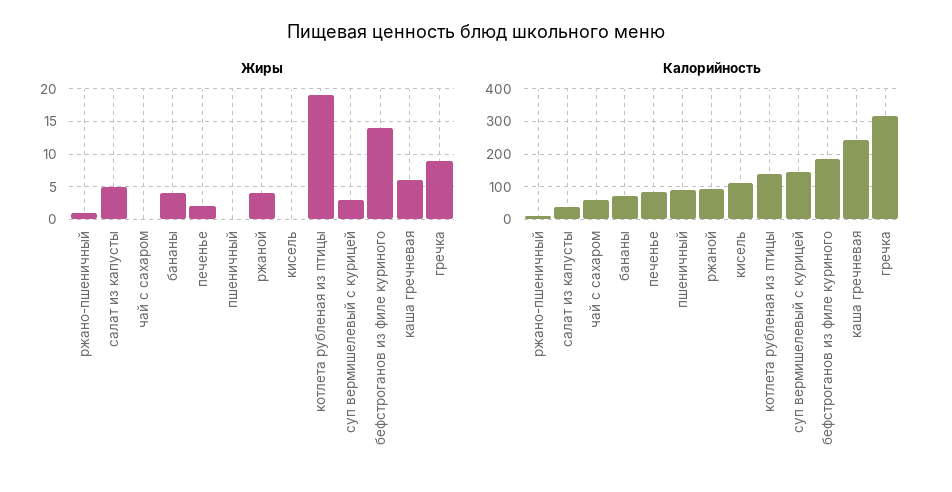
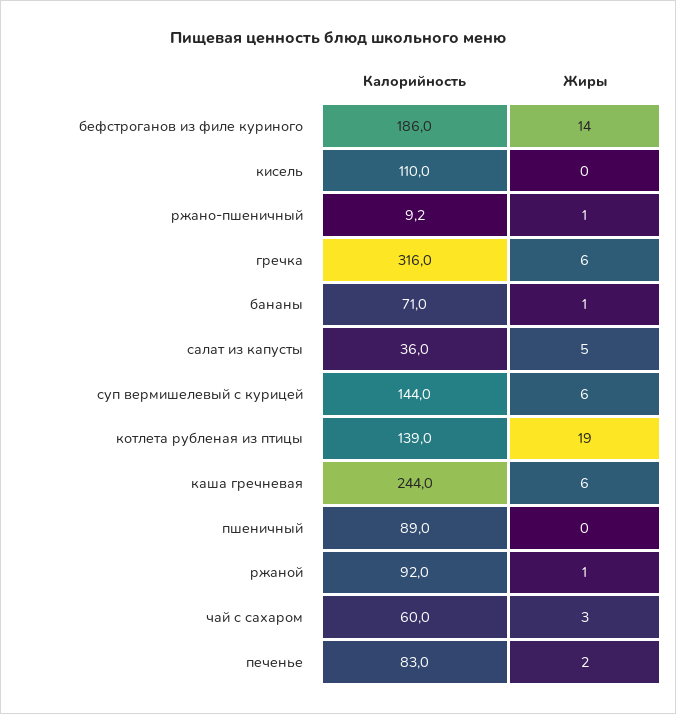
  {
    "Жиры": {
      "ржано-пшеничный": 1,
      "салат из капусты": 5,
-     "чай с сахаром": 0,
+     "чай с сахаром": 3,
-     "бананы": 4,
+     "бананы": 1,
      "печенье": 2,
      "пшеничный": 0,
-     "ржаной": 4,
+     "ржаной": 1,
      "кисель": 0,
      "котлета рубленая из птицы": 19,
-     "суп вермишелевый с курицей": 3,
+     "суп вермишелевый с курицей": 6,
      "бефстроганов из филе куриного": 14,
      "каша гречневая": 6,
-     "гречка": 9
+     "гречка": 6
    },
    "Калорийность": {
      "ржано-пшеничный": 9.2,
      "салат из капусты": 36,
      "чай с сахаром": 60,
      "бананы": 71,
      "печенье": 83,
      "пшеничный": 89,
      "ржаной": 92,
      "кисель": 110,
      "котлета рубленая из птицы": 139,
      "суп вермишелевый с курицей": 144,
      "бефстроганов из филе куриного": 186,
      "каша гречневая": 244,
      "гречка": 316
    }
  }

